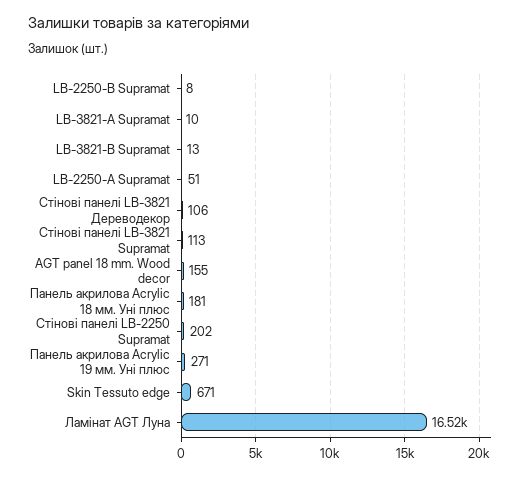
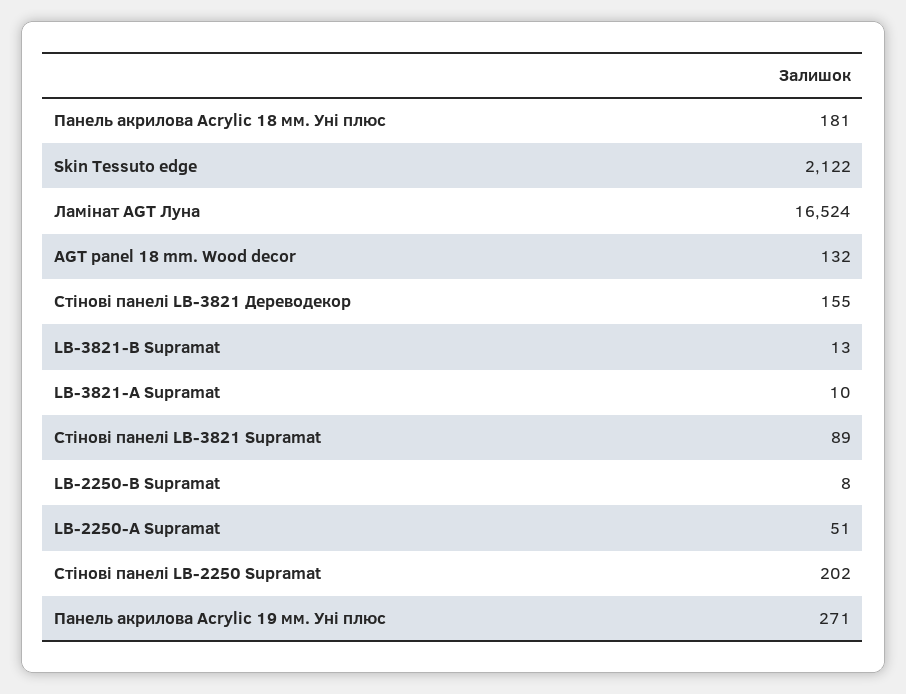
  {
    "LB-2250-В Supramat": 8,
    "LB-3821-А Supramat": 10,
    "LB-3821-В Supramat": 13,
    "LB-2250-А Supramat": 51,
-   "Стінові панелі LB-3821 Дереводекор": 106,
+   "Стінові панелі LB-3821 Дереводекор": 155,
-   "Стінові панелі LB-3821 Supramat": 113,
+   "Стінові панелі LB-3821 Supramat": 89,
-   "AGT panel 18 mm. Wood decor": 155,
+   "AGT panel 18 mm. Wood decor": 132,
    "Панель акрилова Acrylic 18 мм. Уні плюс": 181,
    "Стінові панелі LB-2250 Supramat": 202,
    "Панель акрилова Acrylic 19 мм. Уні плюс": 271,
-   "Skin Tessuto edge": 671,
+   "Skin Tessuto edge": 2122,
    "Ламінат AGT Луна": 16524
  }

